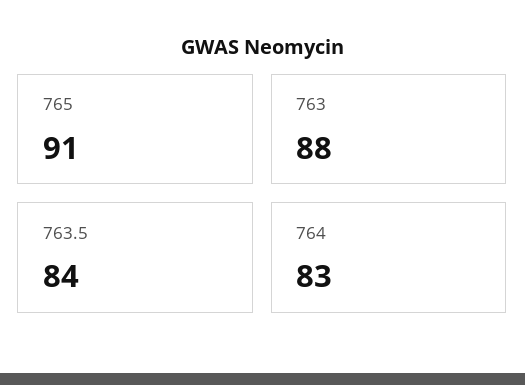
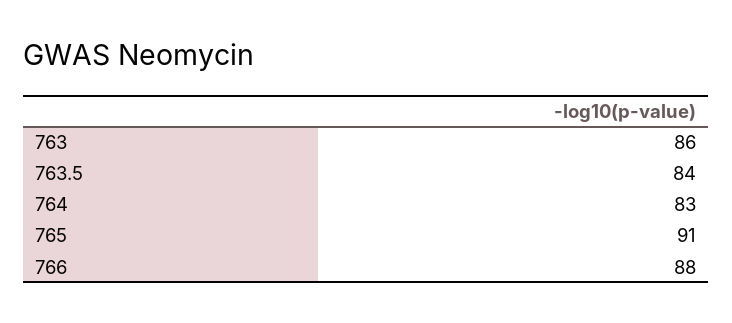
  {
    "765": 91,
-   "763": 88,
+   "763": 86,
    "763.5": 84,
-   "764": 83
+   "764": 83,
+   "766": 88
  }

